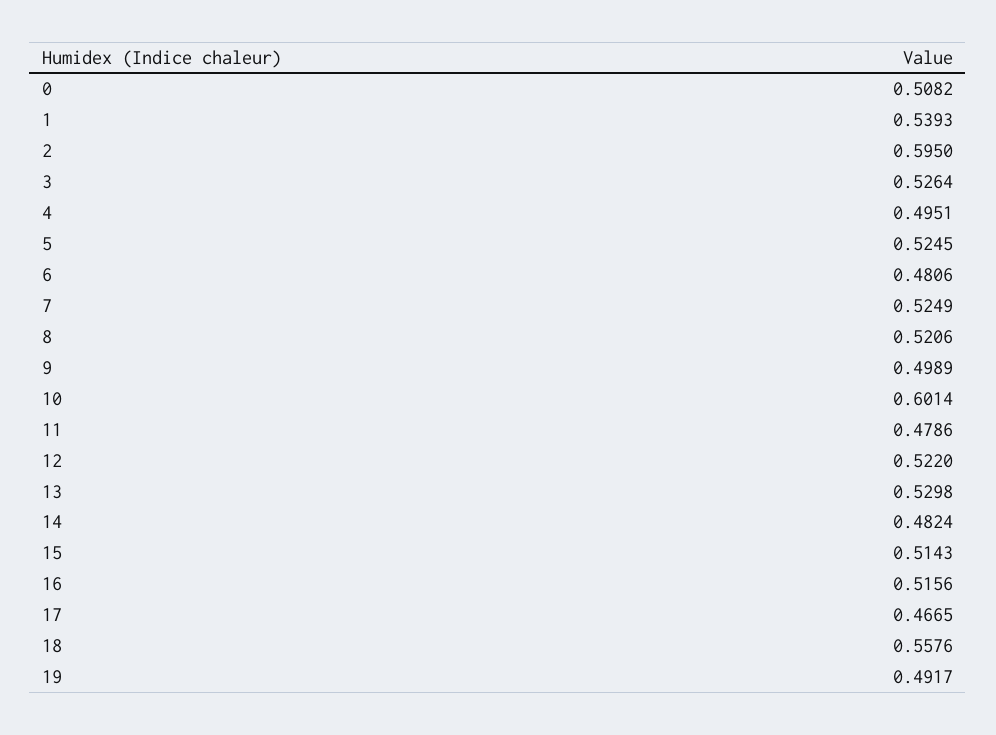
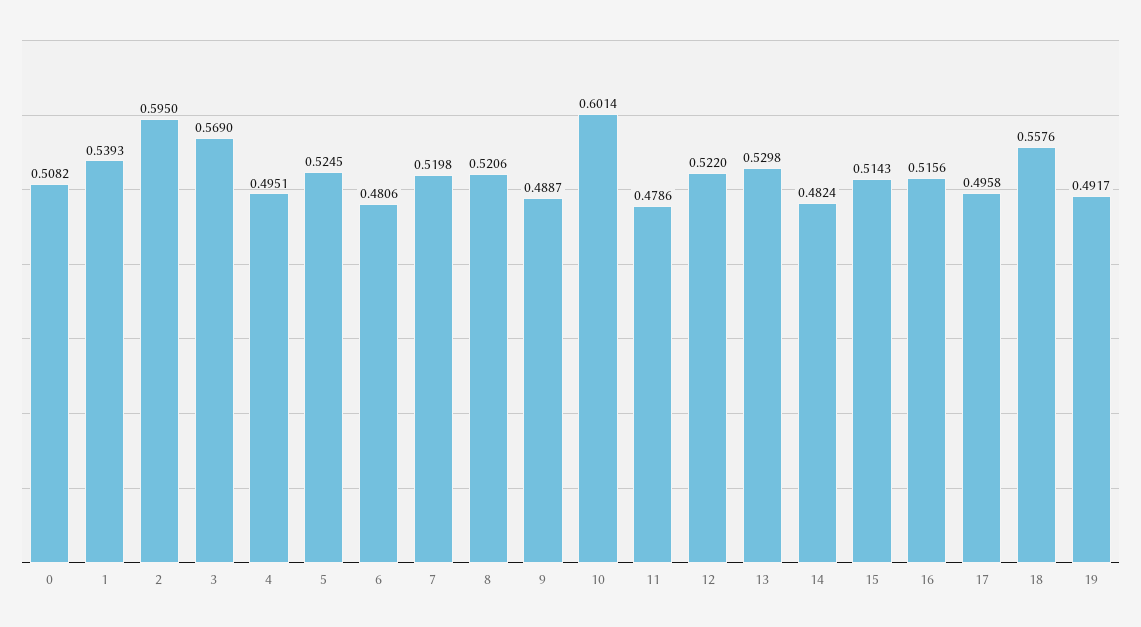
  {
    "0": 0.5082,
    "1": 0.5393,
    "2": 0.595,
-   "3": 0.5264,
+   "3": 0.569,
    "4": 0.4951,
    "5": 0.5245,
    "6": 0.4806,
-   "7": 0.5249,
+   "7": 0.5198,
    "8": 0.5206,
-   "9": 0.4989,
+   "9": 0.4887,
    "10": 0.6014,
    "11": 0.4786,
    "12": 0.522,
    "13": 0.5298,
    "14": 0.4824,
    "15": 0.5143,
    "16": 0.5156,
-   "17": 0.4665,
+   "17": 0.4958,
    "18": 0.5576,
    "19": 0.4917
  }

